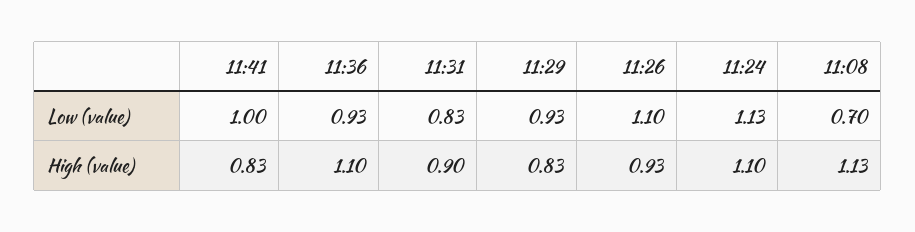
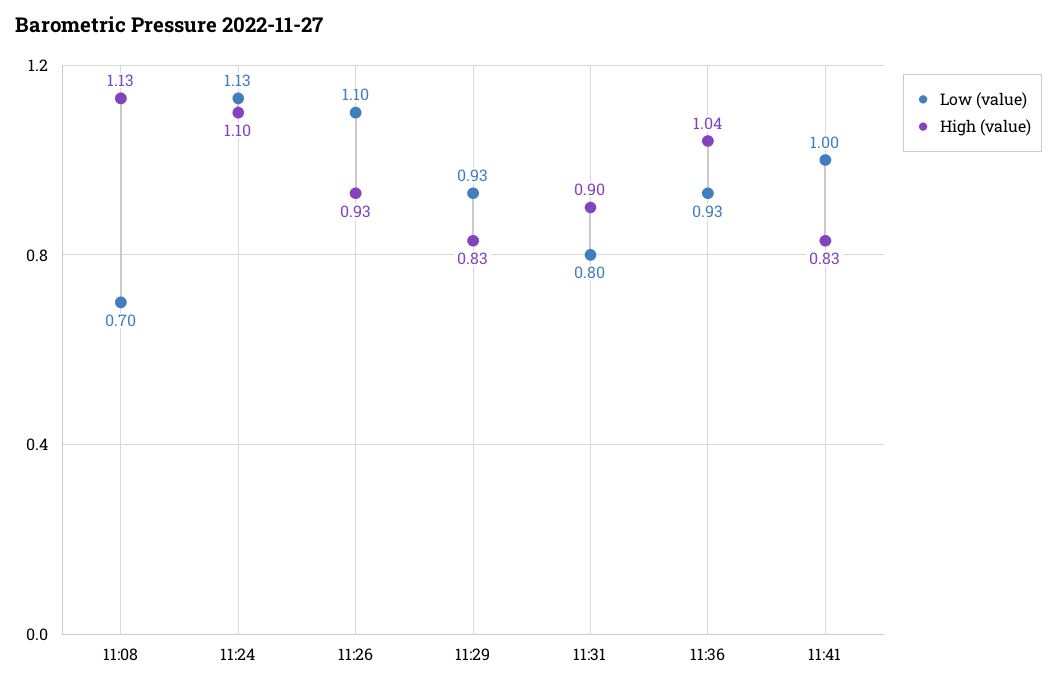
  {
    "Low (value)": {
      "11:41": 1,
      "11:36": 0.93,
-     "11:31": 0.83,
+     "11:31": 0.8,
      "11:29": 0.93,
      "11:26": 1.1,
      "11:24": 1.13,
      "11:08": 0.7
    },
    "High (value)": {
      "11:41": 0.83,
-     "11:36": 1.1,
+     "11:36": 1.04,
      "11:31": 0.9,
      "11:29": 0.83,
      "11:26": 0.93,
      "11:24": 1.1,
      "11:08": 1.13
    }
  }

